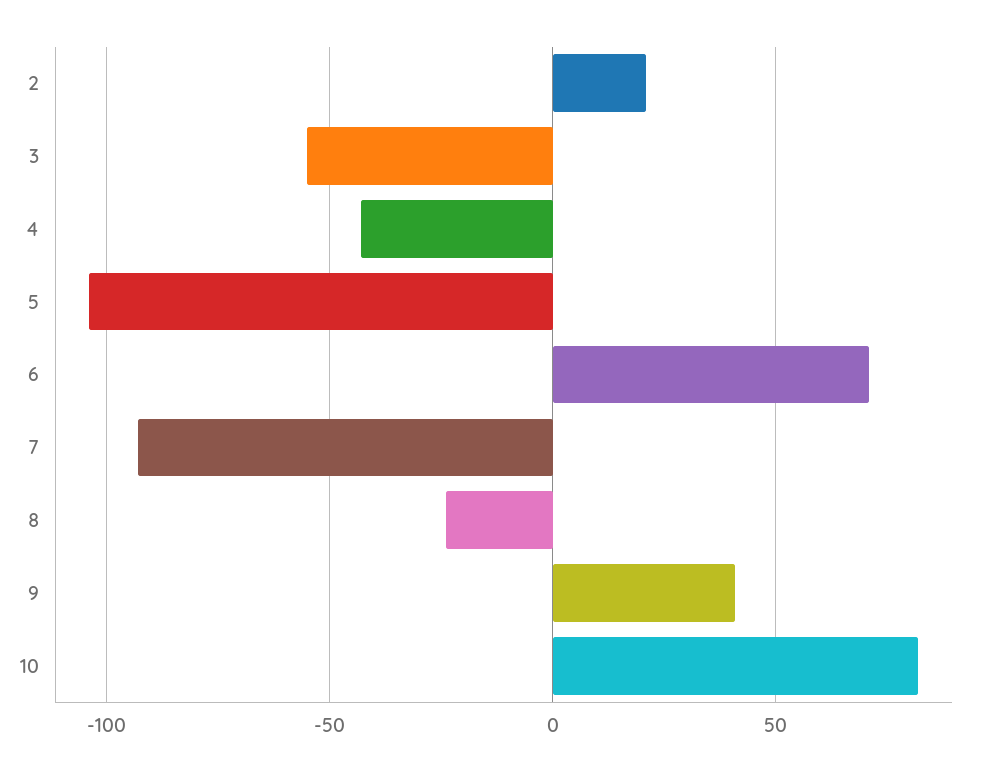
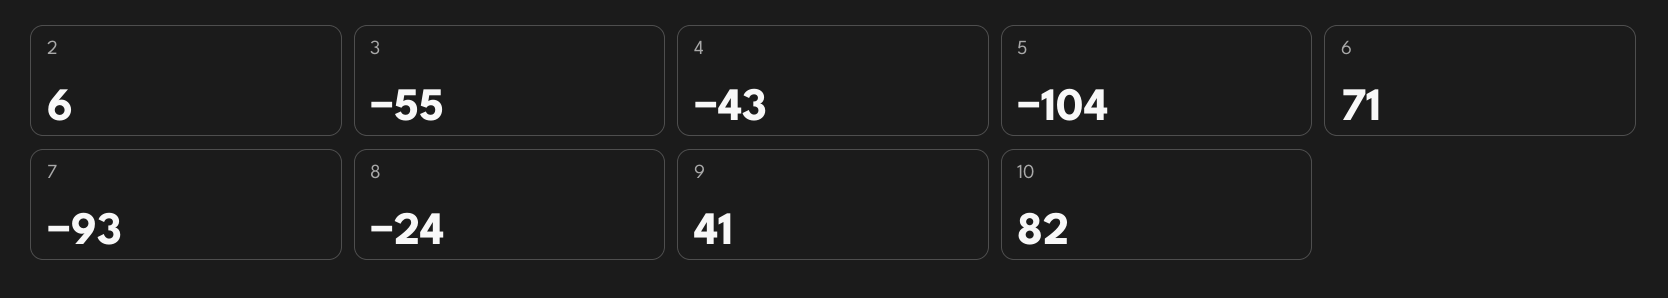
  {
-   "2": 20,
+   "2": 6,
    "3": -55,
    "4": -43,
    "5": -104,
    "6": 71,
    "7": -93,
    "8": -24,
    "9": 41,
    "10": 82
  }

